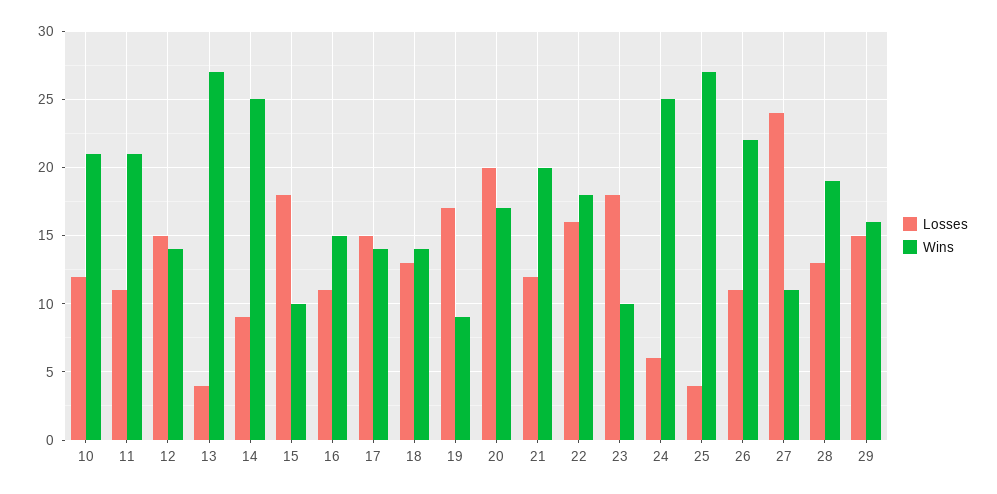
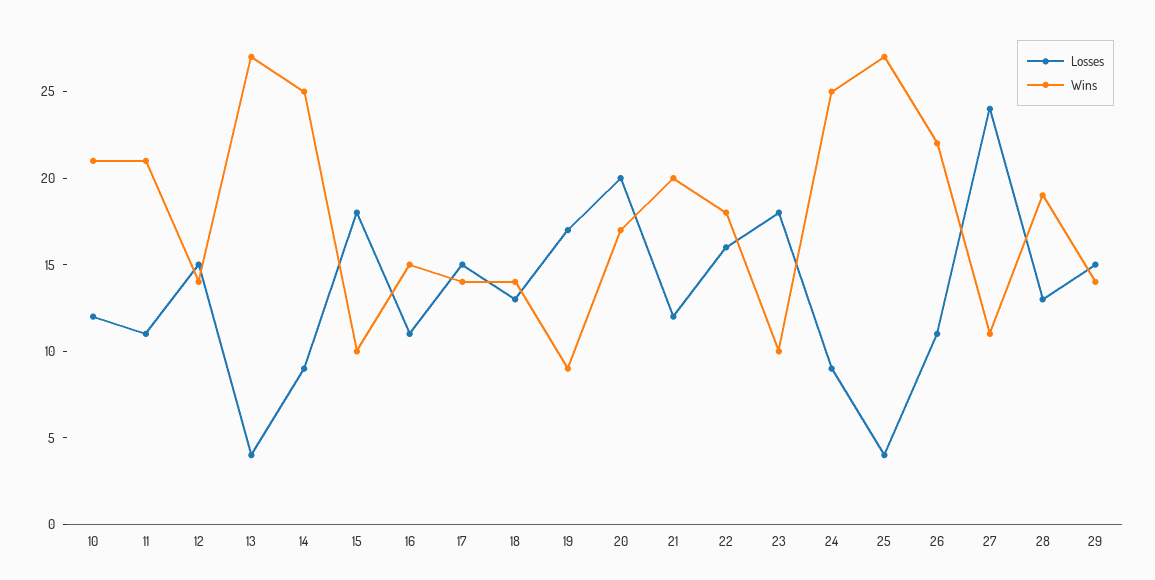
  {
    "Losses": {
      "10": 12,
      "11": 11,
      "12": 15,
      "13": 4,
      "14": 9,
      "15": 18,
      "16": 11,
      "17": 15,
      "18": 13,
      "19": 17,
      "20": 20,
      "21": 12,
      "22": 16,
      "23": 18,
-     "24": 6,
+     "24": 9,
      "25": 4,
      "26": 11,
      "27": 24,
      "28": 13,
      "29": 15
    },
    "Wins": {
      "10": 21,
      "11": 21,
      "12": 14,
      "13": 27,
      "14": 25,
      "15": 10,
      "16": 15,
      "17": 14,
      "18": 14,
      "19": 9,
      "20": 17,
      "21": 20,
      "22": 18,
      "23": 10,
      "24": 25,
      "25": 27,
      "26": 22,
      "27": 11,
      "28": 19,
-     "29": 16
+     "29": 14
    }
  }

